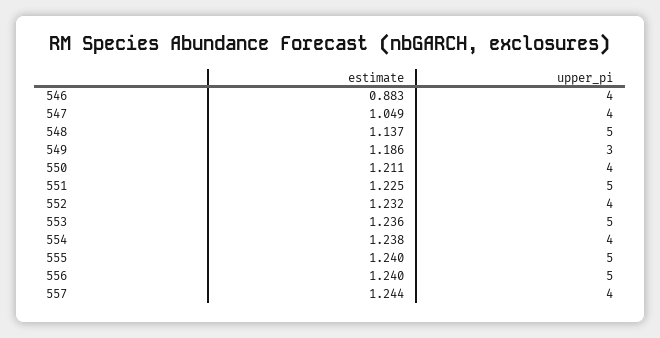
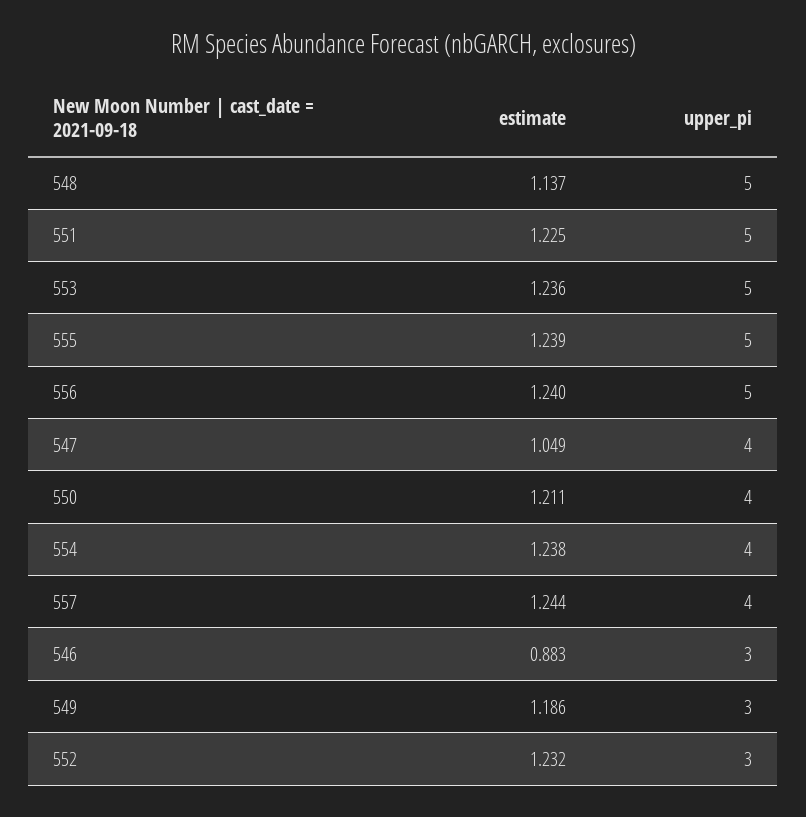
  {
    "estimate": {
      "546": 0.883,
      "547": 1.049,
      "548": 1.137,
      "549": 1.186,
      "550": 1.211,
      "551": 1.225,
      "552": 1.232,
      "553": 1.236,
      "554": 1.238,
-     "555": 1.24,
+     "555": 1.239,
      "556": 1.24,
      "557": 1.244
    },
    "upper_pi": {
-     "546": 4,
+     "546": 3,
      "547": 4,
      "548": 5,
      "549": 3,
      "550": 4,
      "551": 5,
-     "552": 4,
+     "552": 3,
      "553": 5,
      "554": 4,
      "555": 5,
      "556": 5,
      "557": 4
    }
  }

